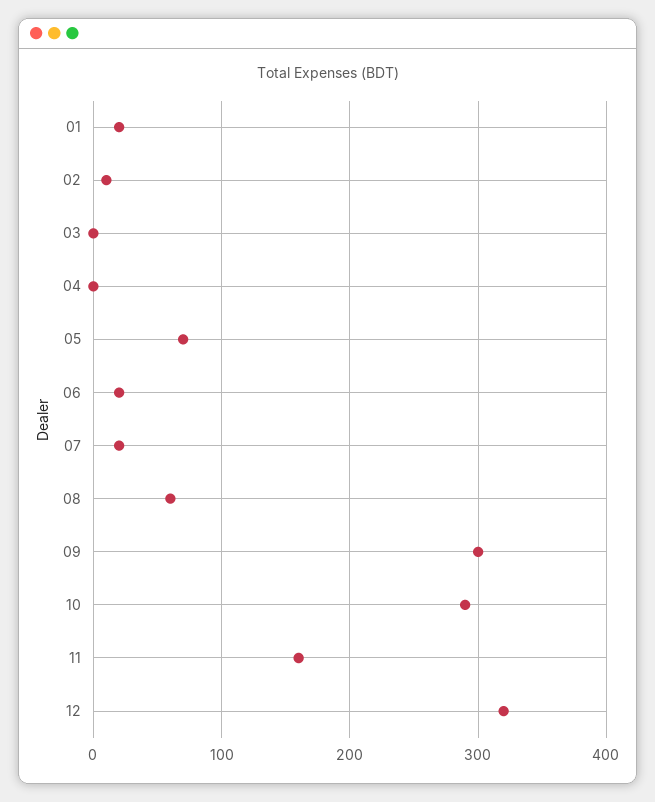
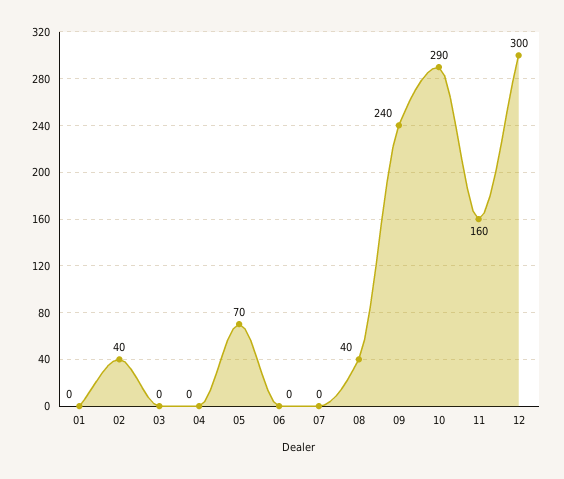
  {
-   "01": 20,
+   "01": 0,
-   "02": 10,
+   "02": 40,
    "03": 0,
    "04": 0,
    "05": 70,
-   "06": 20,
+   "06": 0,
-   "07": 20,
+   "07": 0,
-   "08": 60,
+   "08": 40,
-   "09": 300,
+   "09": 240,
    "10": 290,
    "11": 160,
-   "12": 320
+   "12": 300
  }

